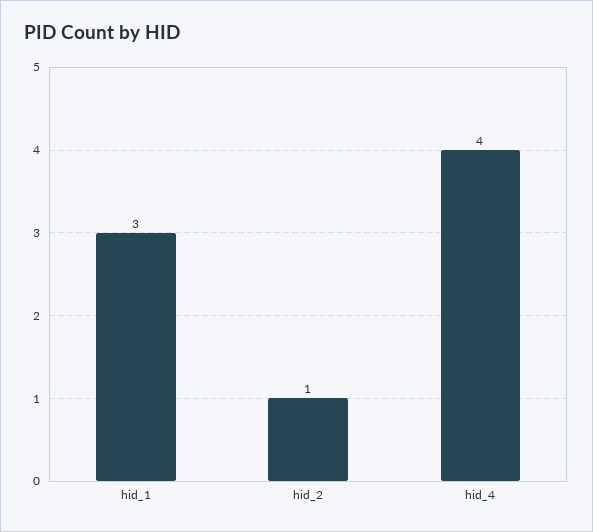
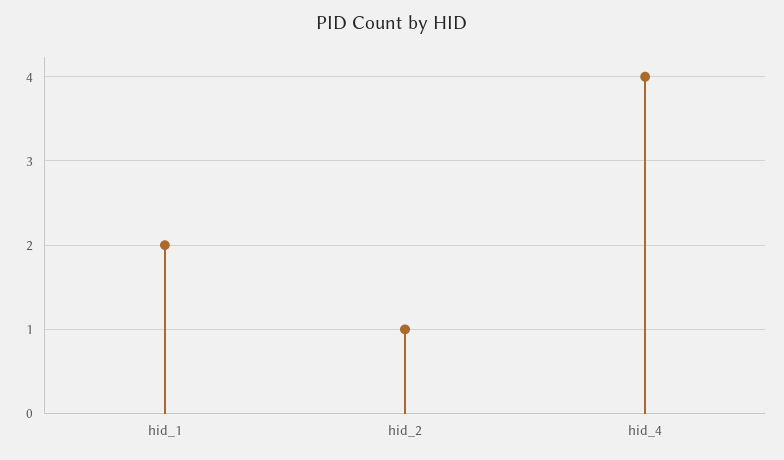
  {
-   "hid_1": 3,
+   "hid_1": 2,
    "hid_2": 1,
    "hid_4": 4
  }

